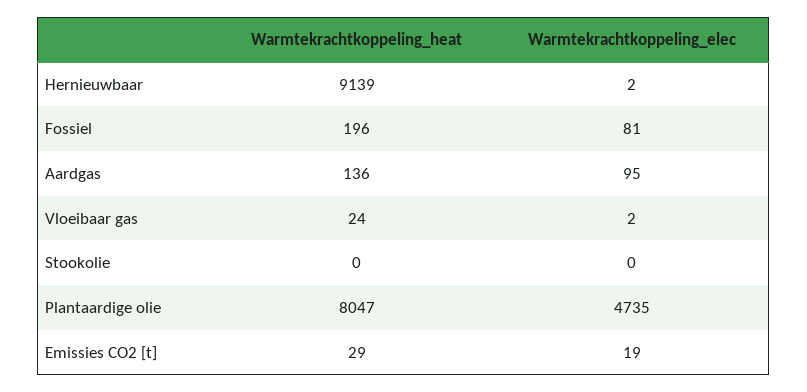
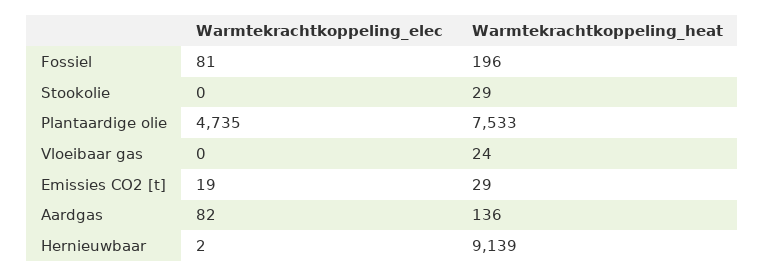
  {
    "Warmtekrachtkoppeling_heat": {
      "Hernieuwbaar": 9139,
      "Fossiel": 196,
      "Aardgas": 136,
      "Vloeibaar gas": 24,
-     "Stookolie": 0,
+     "Stookolie": 29,
-     "Plantaardige olie": 8047,
+     "Plantaardige olie": 7533,
      "Emissies CO2 [t]": 29
    },
    "Warmtekrachtkoppeling_elec": {
      "Hernieuwbaar": 2,
      "Fossiel": 81,
-     "Aardgas": 95,
+     "Aardgas": 82,
-     "Vloeibaar gas": 2,
+     "Vloeibaar gas": 0,
      "Stookolie": 0,
      "Plantaardige olie": 4735,
      "Emissies CO2 [t]": 19
    }
  }

